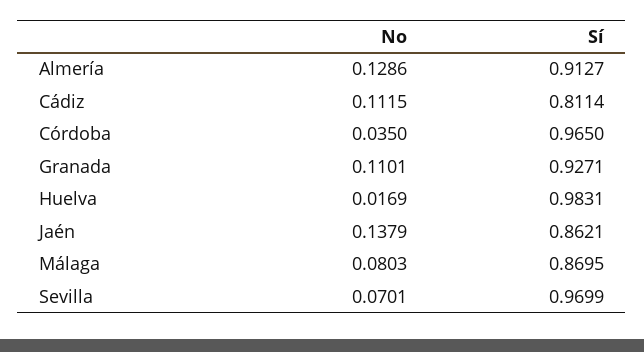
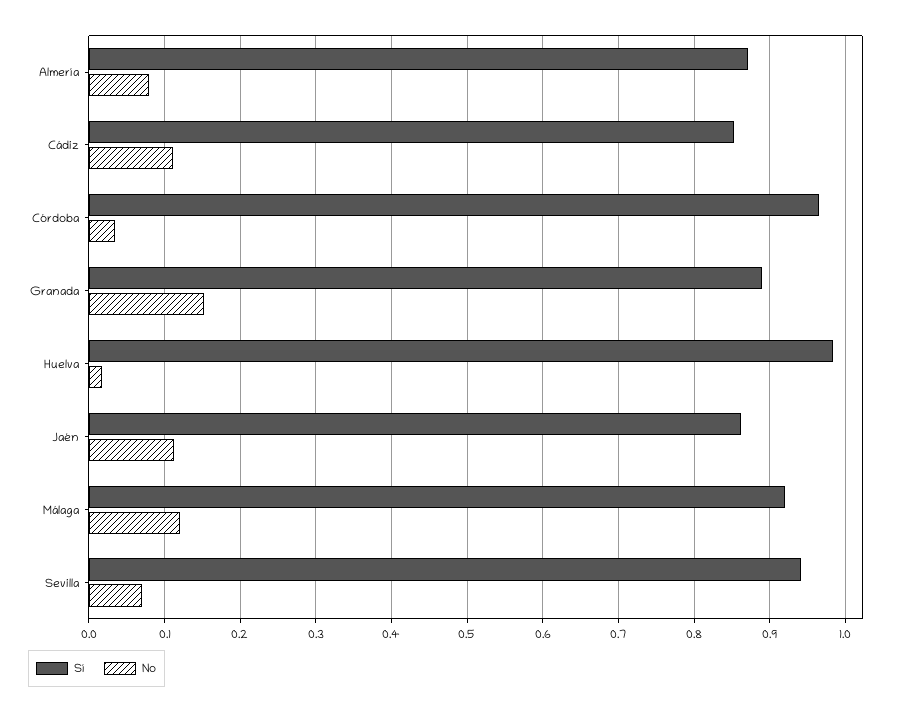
  {
    "No": {
-     "Almería": 0.1286,
+     "Almería": 0.08,
      "Cádiz": 0.1115,
      "Córdoba": 0.035,
-     "Granada": 0.1101,
+     "Granada": 0.15,
      "Huelva": 0.0169,
-     "Jaén": 0.1379,
+     "Jaén": 0.11,
-     "Málaga": 0.0803,
+     "Málaga": 0.12,
      "Sevilla": 0.0701
    },
    "Sí": {
-     "Almería": 0.9127,
+     "Almería": 0.87,
-     "Cádiz": 0.8114,
+     "Cádiz": 0.85,
      "Córdoba": 0.965,
-     "Granada": 0.9271,
+     "Granada": 0.89,
      "Huelva": 0.9831,
      "Jaén": 0.8621,
-     "Málaga": 0.8695,
+     "Málaga": 0.92,
-     "Sevilla": 0.9699
+     "Sevilla": 0.94
    }
  }

